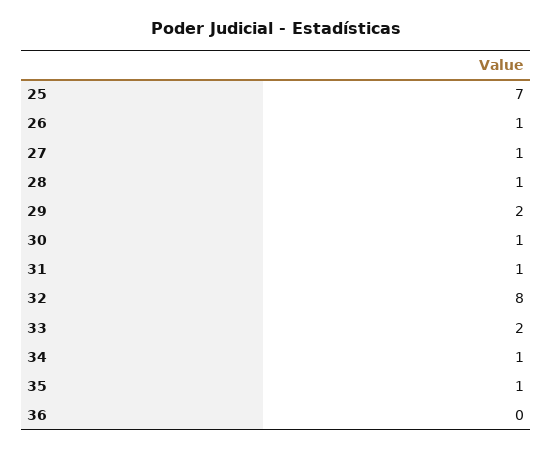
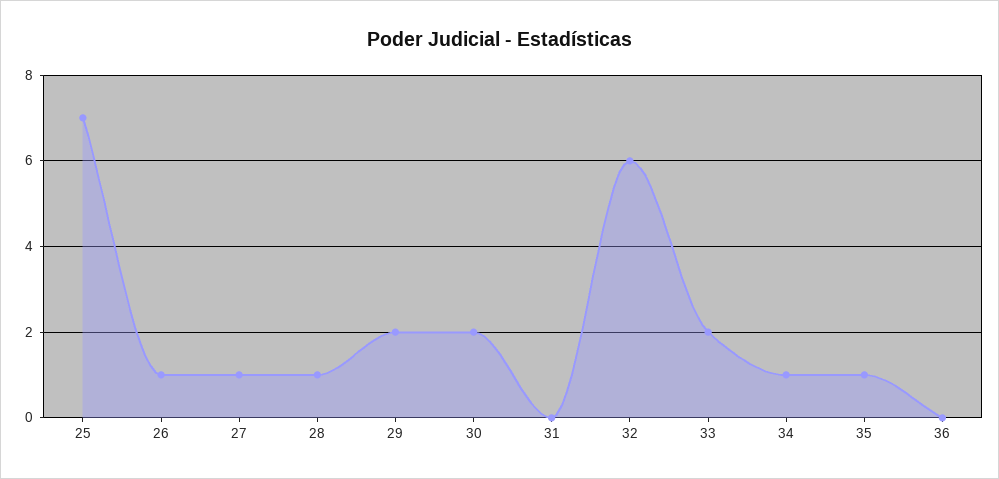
  {
    "25": 7,
    "26": 1,
    "27": 1,
    "28": 1,
    "29": 2,
-   "30": 1,
+   "30": 2,
-   "31": 1,
+   "31": 0,
-   "32": 8,
+   "32": 6,
    "33": 2,
    "34": 1,
    "35": 1,
    "36": 0
  }

